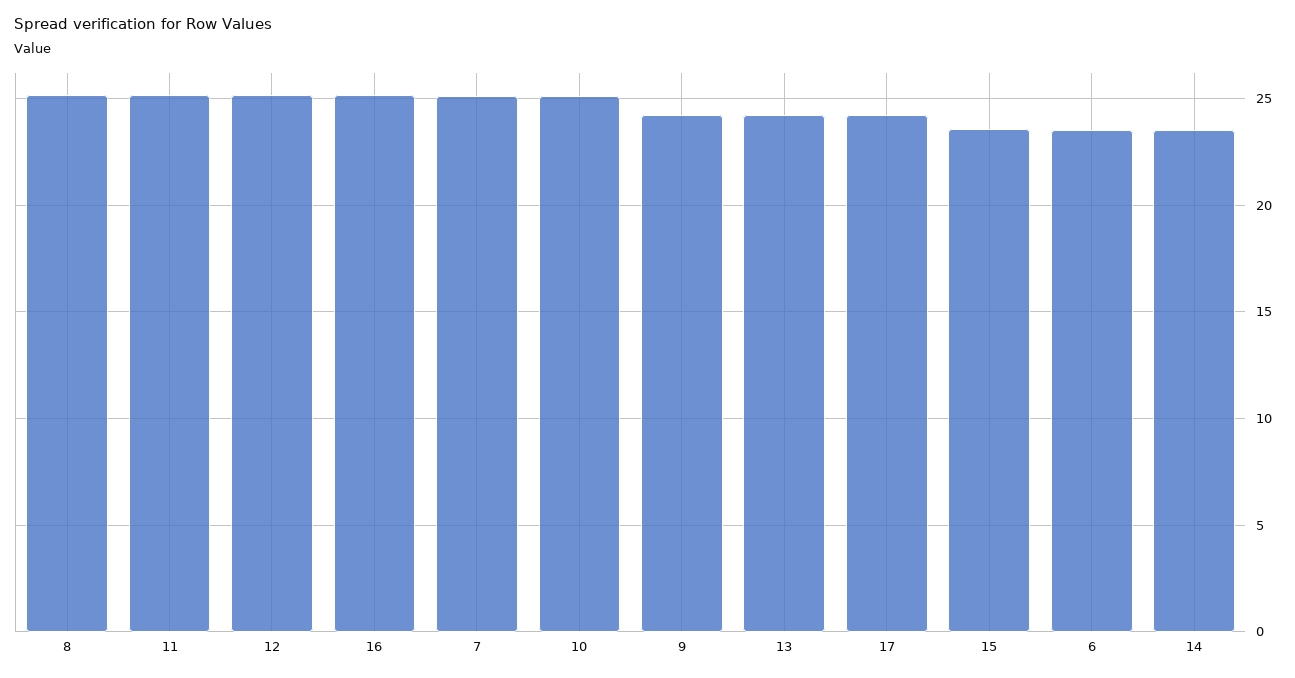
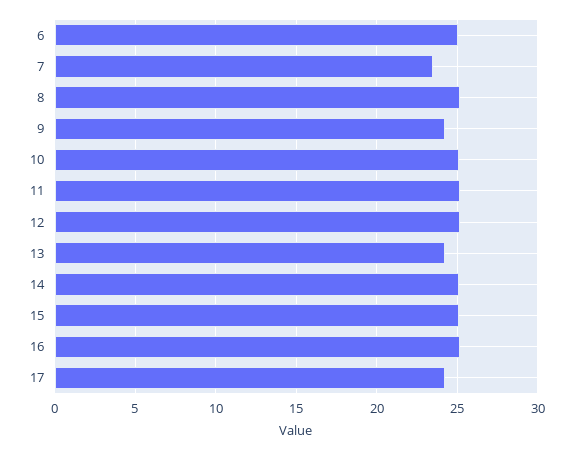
  {
    "8": 25,
    "11": 25,
    "12": 25,
    "16": 25,
-   "7": 25,
+   "7": 23.5,
    "10": 25,
    "9": 24,
    "13": 24,
    "17": 24,
-   "15": 23.5,
+   "15": 25,
-   "6": 23.5,
+   "6": 25,
-   "14": 23.5
+   "14": 25
  }

